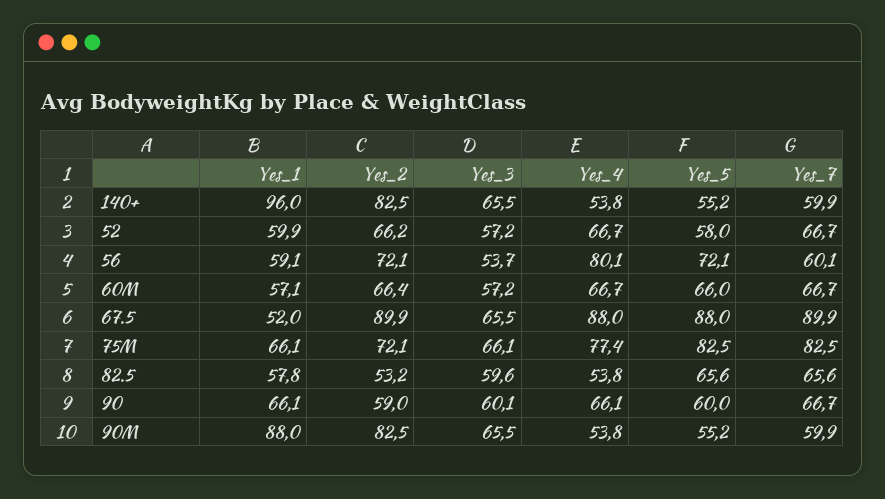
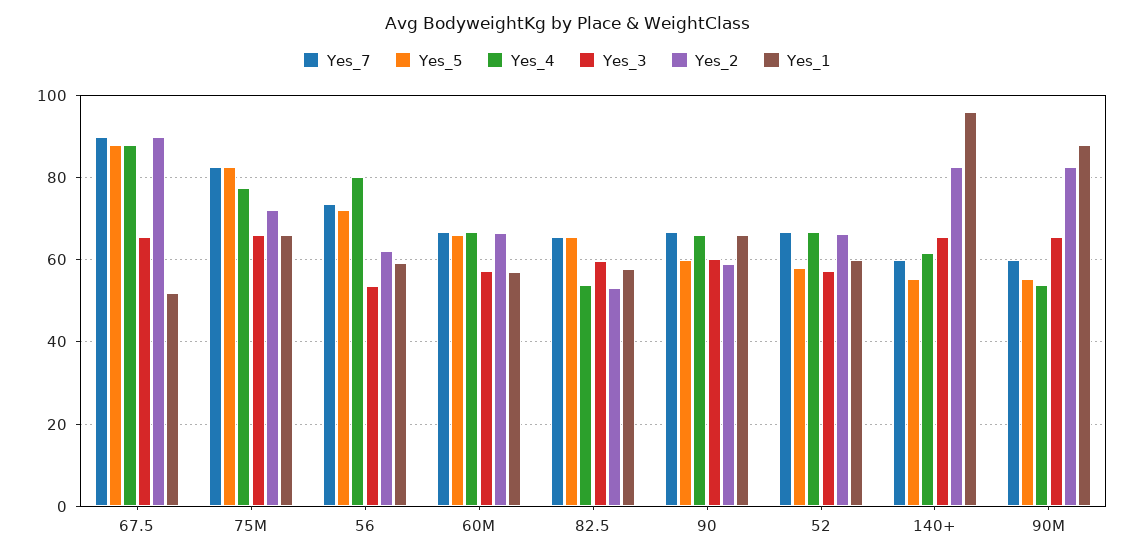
  {
    "Yes_1": {
      "140+": 96,
      "52": 59.9,
      "56": 59.1,
      "60M": 57.1,
      "67.5": 52,
      "75M": 66.1,
      "82.5": 57.8,
      "90": 66.1,
      "90M": 88
    },
    "Yes_2": {
      "140+": 82.5,
      "52": 66.2,
-     "56": 72.1,
+     "56": 62,
      "60M": 66.4,
      "67.5": 89.9,
      "75M": 72.1,
      "82.5": 53.2,
      "90": 59,
      "90M": 82.5
    },
    "Yes_3": {
      "140+": 65.5,
      "52": 57.2,
      "56": 53.7,
      "60M": 57.2,
      "67.5": 65.5,
      "75M": 66.1,
      "82.5": 59.6,
      "90": 60.1,
      "90M": 65.5
    },
    "Yes_4": {
-     "140+": 53.8,
+     "140+": 62,
      "52": 66.7,
      "56": 80.1,
      "60M": 66.7,
      "67.5": 88,
      "75M": 77.4,
      "82.5": 53.8,
      "90": 66.1,
      "90M": 53.8
    },
    "Yes_5": {
      "140+": 55.2,
      "52": 58,
      "56": 72.1,
      "60M": 66,
      "67.5": 88,
      "75M": 82.5,
      "82.5": 65.6,
      "90": 60,
      "90M": 55.2
    },
    "Yes_7": {
      "140+": 59.9,
      "52": 66.7,
-     "56": 60.1,
+     "56": 74,
      "60M": 66.7,
      "67.5": 89.9,
      "75M": 82.5,
      "82.5": 65.6,
      "90": 66.7,
      "90M": 59.9
    }
  }

